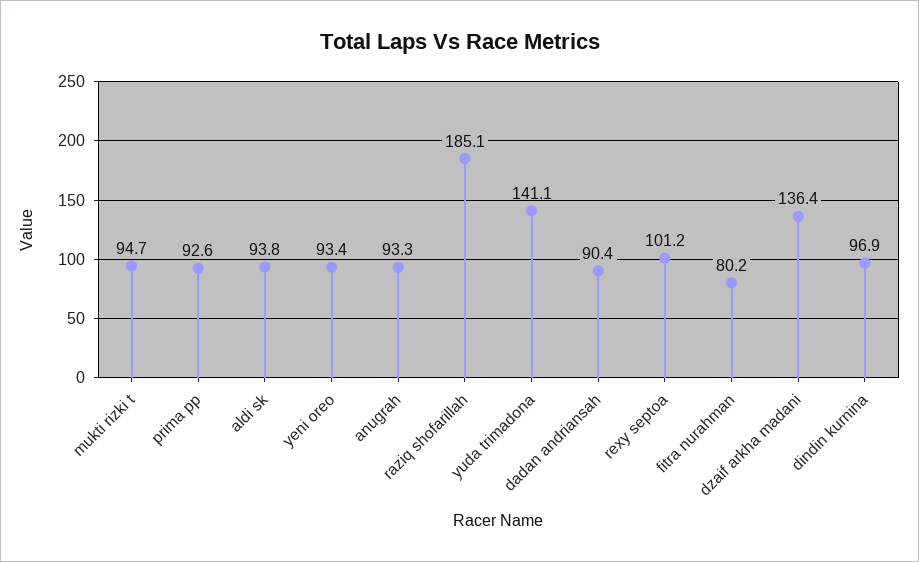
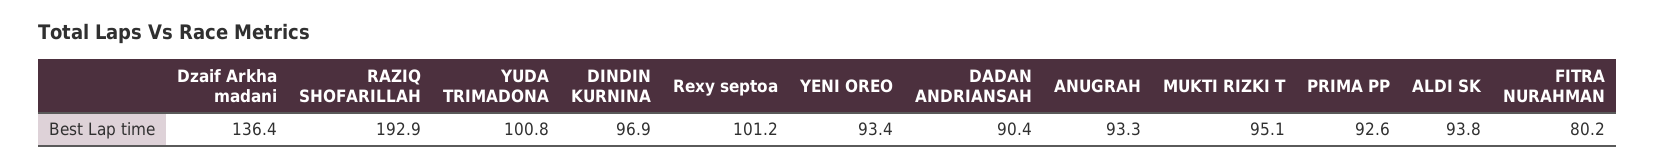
  {
-   "mukti rizki t": 94.7,
+   "mukti rizki t": 95.1,
    "prima pp": 92.6,
    "aldi sk": 93.8,
    "yeni oreo": 93.4,
    "anugrah": 93.3,
-   "raziq shofarillah": 185.1,
+   "raziq shofarillah": 192.9,
-   "yuda trimadona": 141.1,
+   "yuda trimadona": 100.8,
    "dadan andriansah": 90.4,
    "rexy septoa": 101.2,
    "fitra nurahman": 80.2,
    "dzaif arkha madani": 136.4,
    "dindin kurnina": 96.9
  }

